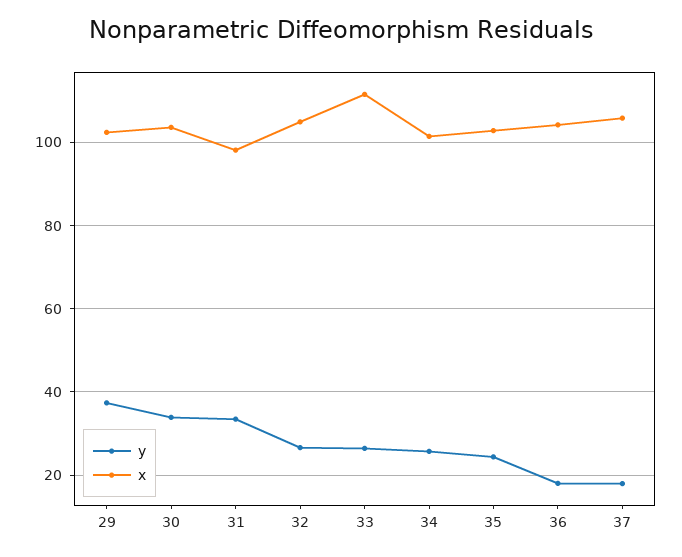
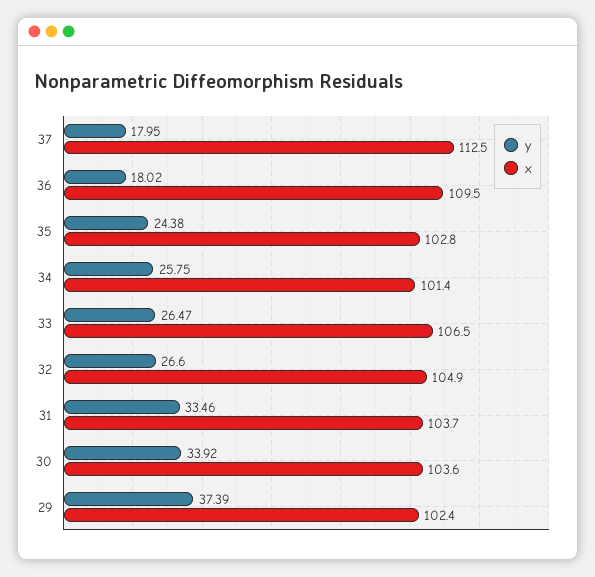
  {
    "y": {
      "29": 37.39,
      "30": 33.92,
      "31": 33.46,
      "32": 26.6,
      "33": 26.47,
      "34": 25.75,
      "35": 24.38,
      "36": 18.02,
      "37": 17.95
    },
    "x": {
      "29": 102.4,
      "30": 103.6,
-     "31": 98,
+     "31": 103.7,
      "32": 104.9,
-     "33": 112,
+     "33": 106.5,
      "34": 101.4,
      "35": 102.8,
-     "36": 104,
+     "36": 109.5,
-     "37": 106
+     "37": 112.5
    }
  }

